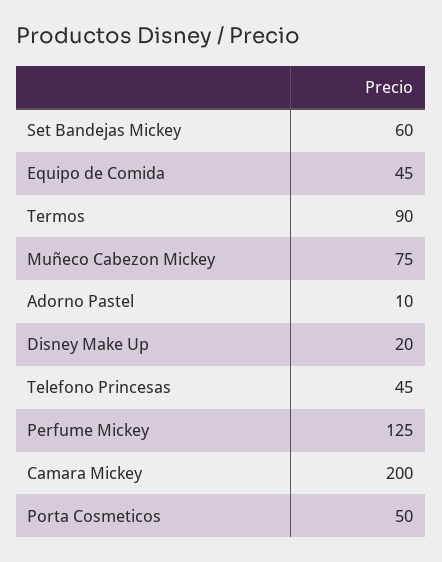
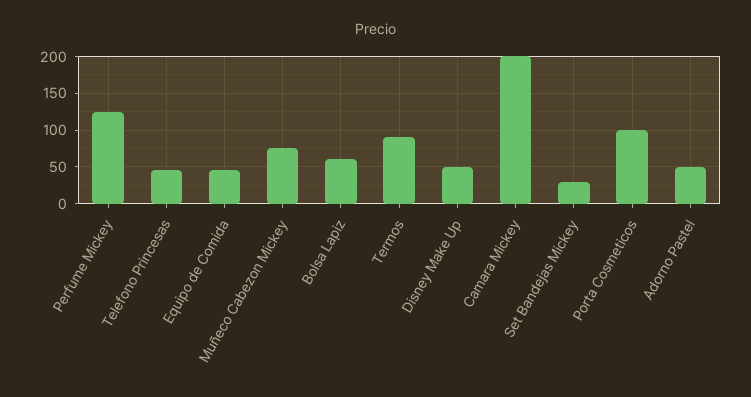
  {
-   "Set Bandejas Mickey": 60,
+   "Set Bandejas Mickey": 30,
    "Equipo de Comida": 45,
    "Termos": 90,
    "Muñeco Cabezon Mickey": 75,
-   "Adorno Pastel": 10,
+   "Adorno Pastel": 50,
-   "Disney Make Up": 20,
+   "Disney Make Up": 50,
    "Telefono Princesas": 45,
    "Perfume Mickey": 125,
    "Camara Mickey": 200,
-   "Porta Cosmeticos": 50
+   "Porta Cosmeticos": 100,
+   "Bolsa Lapiz": 60
  }

